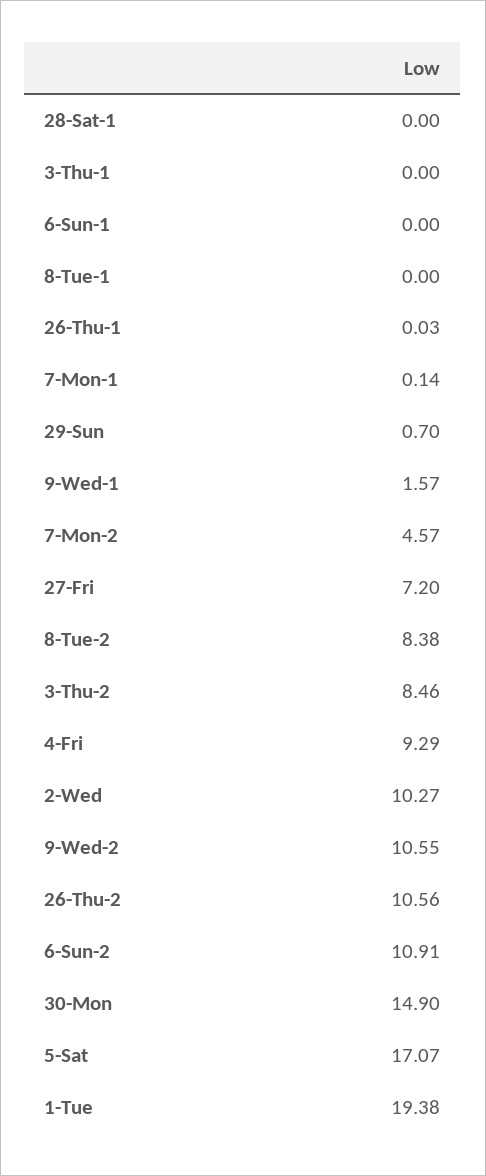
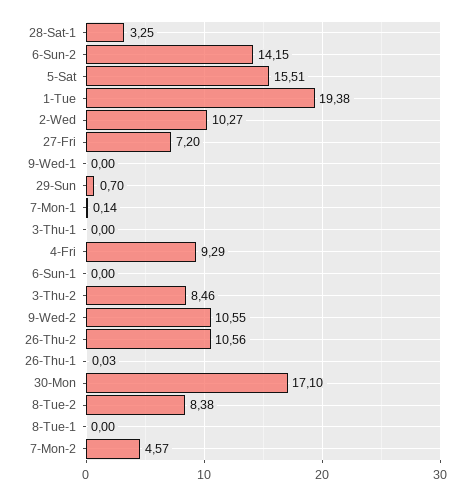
  {
-   "28-Sat-1": 0,
+   "28-Sat-1": 3.25,
    "3-Thu-1": 0,
    "6-Sun-1": 0,
    "8-Tue-1": 0,
    "26-Thu-1": 0.03,
    "7-Mon-1": 0.14,
    "29-Sun": 0.7,
-   "9-Wed-1": 1.57,
+   "9-Wed-1": 0,
    "7-Mon-2": 4.57,
    "27-Fri": 7.2,
    "8-Tue-2": 8.38,
    "3-Thu-2": 8.46,
    "4-Fri": 9.29,
    "2-Wed": 10.27,
    "9-Wed-2": 10.55,
    "26-Thu-2": 10.56,
-   "6-Sun-2": 10.91,
+   "6-Sun-2": 14.15,
-   "30-Mon": 14.9,
+   "30-Mon": 17.1,
-   "5-Sat": 17.07,
+   "5-Sat": 15.51,
    "1-Tue": 19.38
  }

